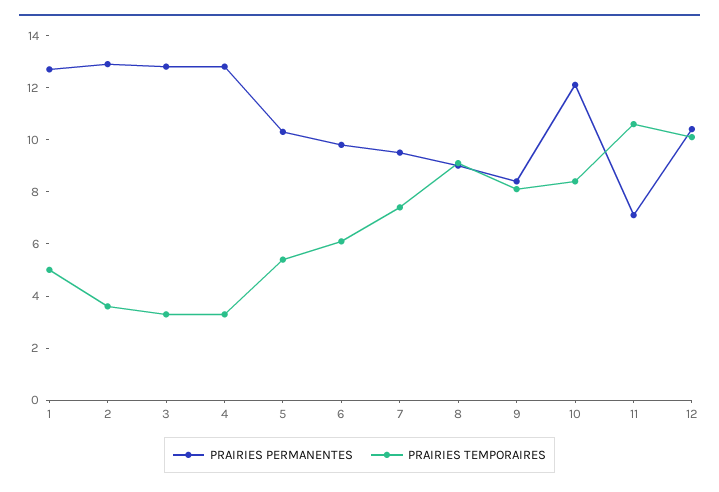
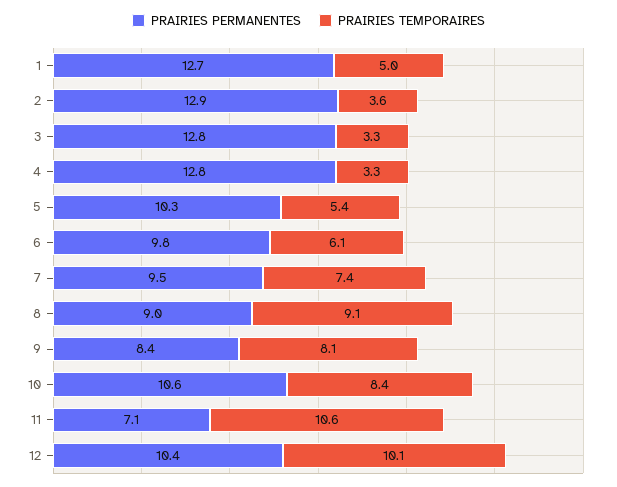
  {
    "PRAIRIES PERMANENTES": {
      "1": 12.7,
      "2": 12.9,
      "3": 12.8,
      "4": 12.8,
      "5": 10.3,
      "6": 9.8,
      "7": 9.5,
      "8": 9,
      "9": 8.4,
-     "10": 12,
+     "10": 10.6,
      "11": 7.1,
      "12": 10.4
    },
    "PRAIRIES TEMPORAIRES": {
      "1": 5,
      "2": 3.6,
      "3": 3.3,
      "4": 3.3,
      "5": 5.4,
      "6": 6.1,
      "7": 7.4,
      "8": 9.1,
      "9": 8.1,
      "10": 8.4,
      "11": 10.6,
      "12": 10.1
    }
  }

